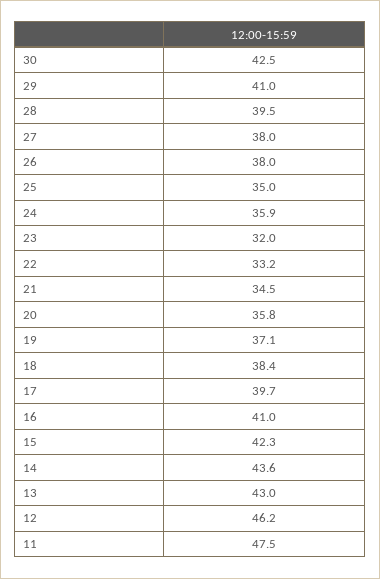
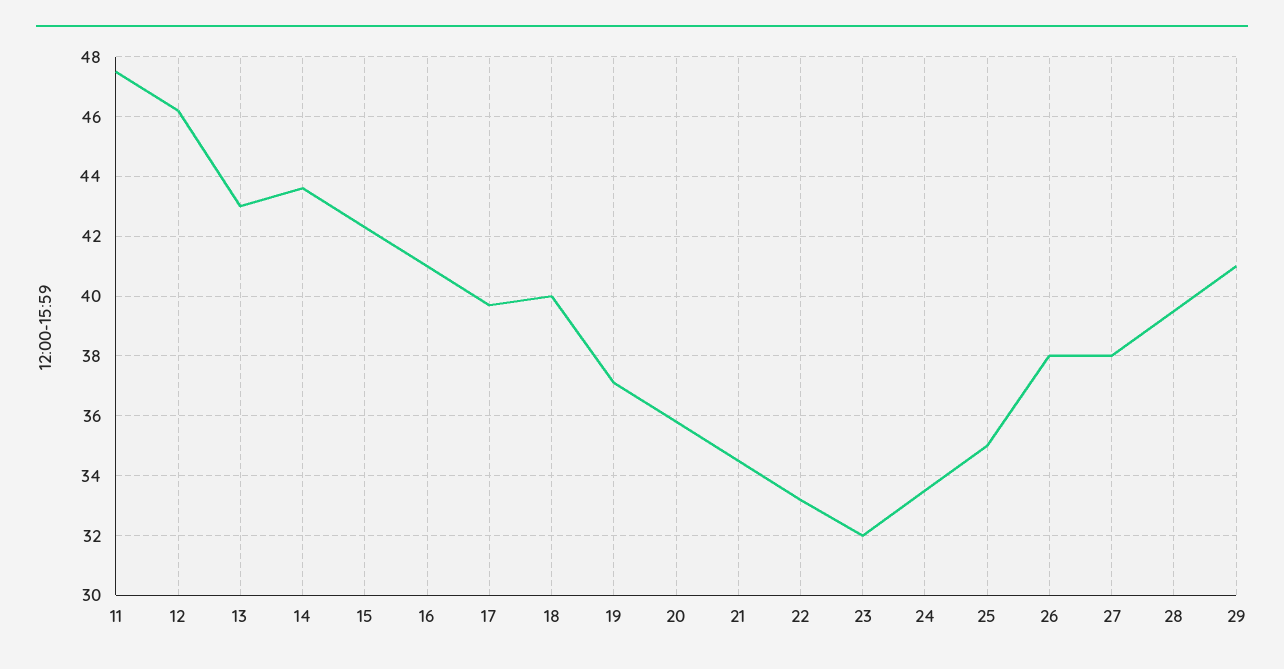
  {
-   "30": 42.5,
    "29": 41,
    "28": 39.5,
    "27": 38,
    "26": 38,
    "25": 35,
-   "24": 35.9,
+   "24": 33.5,
    "23": 32,
    "22": 33.2,
    "21": 34.5,
    "20": 35.8,
    "19": 37.1,
-   "18": 38.4,
+   "18": 40,
    "17": 39.7,
    "16": 41,
    "15": 42.3,
    "14": 43.6,
    "13": 43,
    "12": 46.2,
    "11": 47.5
  }

